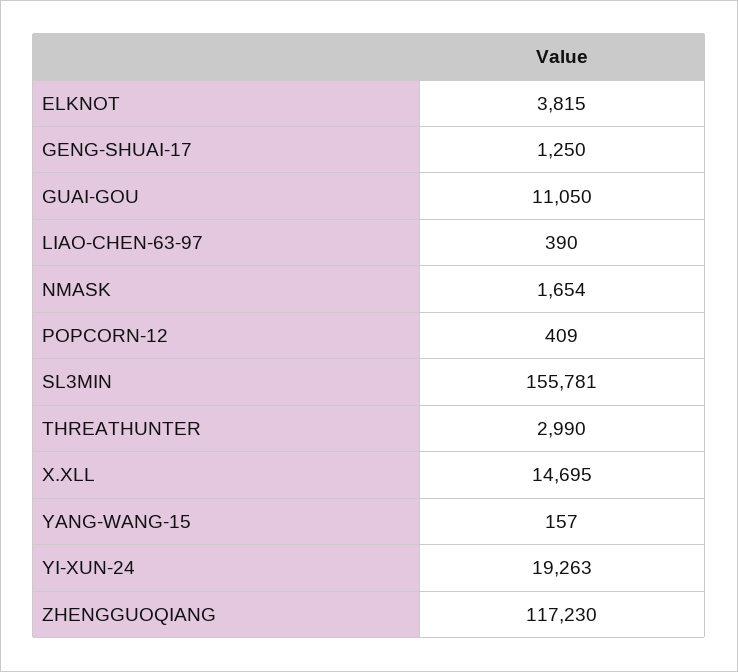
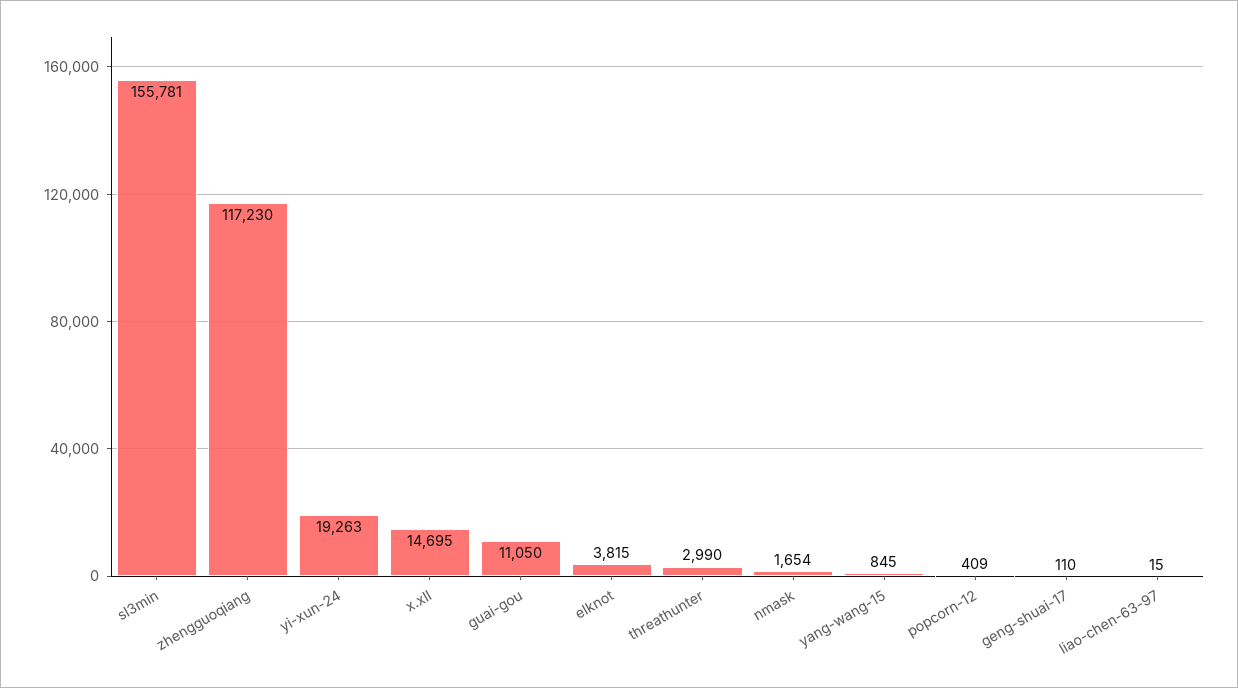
  {
    "ELKNOT": 3815,
-   "GENG-SHUAI-17": 1250,
+   "GENG-SHUAI-17": 110,
    "GUAI-GOU": 11050,
-   "LIAO-CHEN-63-97": 390,
+   "LIAO-CHEN-63-97": 15,
    "NMASK": 1654,
    "POPCORN-12": 409,
    "SL3MIN": 155781,
    "THREATHUNTER": 2990,
    "X.XLL": 14695,
-   "YANG-WANG-15": 157,
+   "YANG-WANG-15": 845,
    "YI-XUN-24": 19263,
    "ZHENGGUOQIANG": 117230
  }

